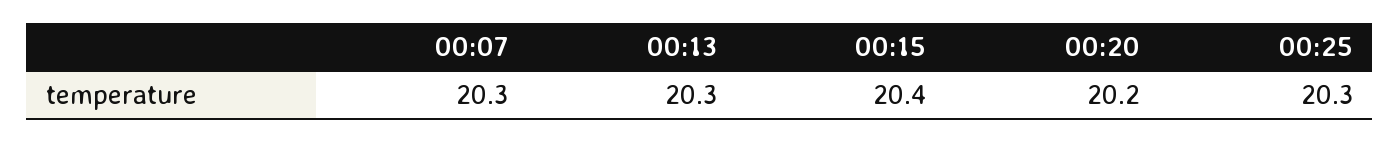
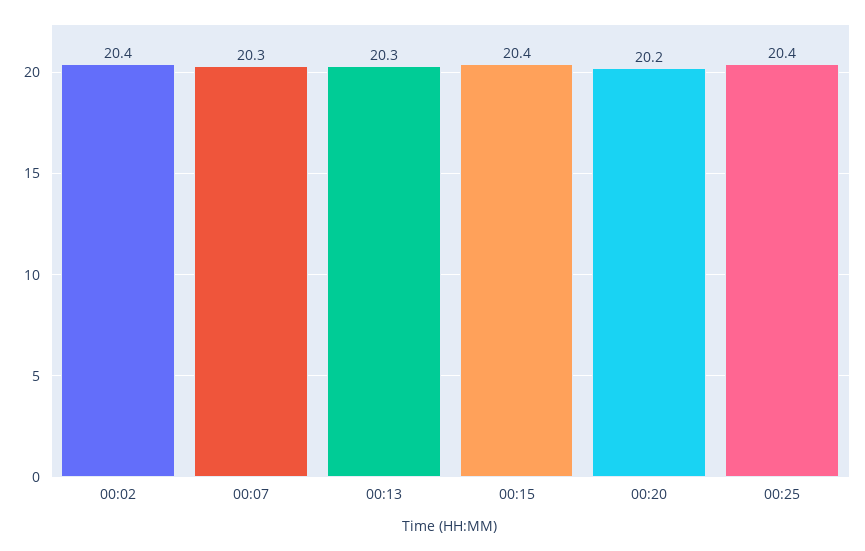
  {
    "00:07": 20.3,
    "00:13": 20.3,
    "00:15": 20.4,
    "00:20": 20.2,
-   "00:25": 20.3
+   "00:25": 20.4,
+   "00:02": 20.4
  }

